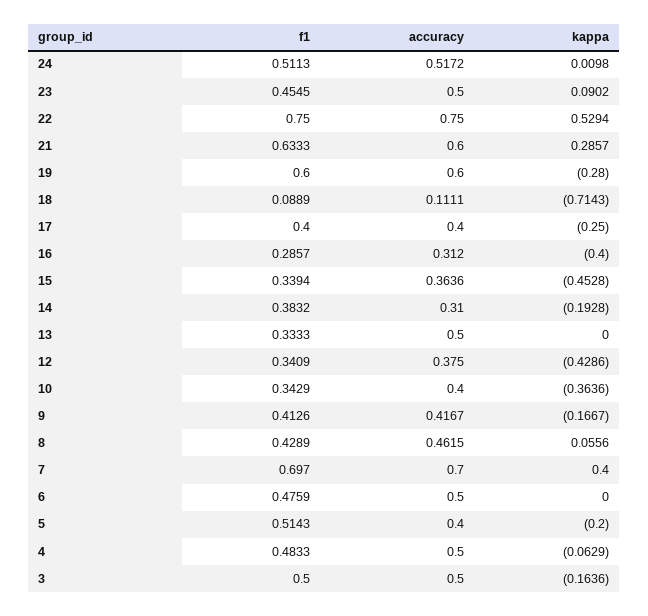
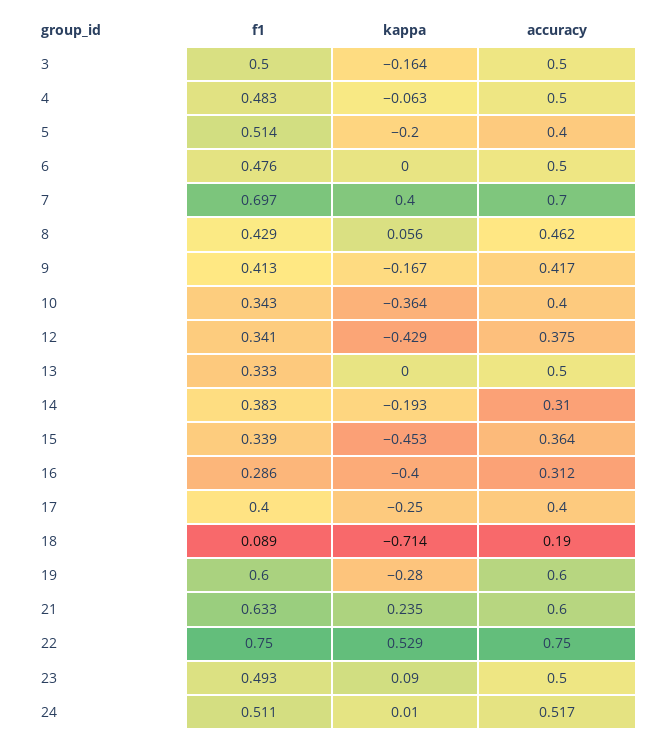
  {
    "f1": {
      "24": 0.5113,
-     "23": 0.4545,
+     "23": 0.493,
      "22": 0.75,
      "21": 0.6333,
      "19": 0.6,
      "18": 0.0889,
      "17": 0.4,
      "16": 0.2857,
      "15": 0.3394,
      "14": 0.3832,
      "13": 0.3333,
      "12": 0.3409,
      "10": 0.3429,
      "9": 0.4126,
      "8": 0.4289,
      "7": 0.697,
      "6": 0.4759,
      "5": 0.5143,
      "4": 0.4833,
      "3": 0.5
    },
    "accuracy": {
      "24": 0.5172,
      "23": 0.5,
      "22": 0.75,
      "21": 0.6,
      "19": 0.6,
-     "18": 0.1111,
+     "18": 0.19,
      "17": 0.4,
      "16": 0.312,
      "15": 0.3636,
      "14": 0.31,
      "13": 0.5,
      "12": 0.375,
      "10": 0.4,
      "9": 0.4167,
      "8": 0.4615,
      "7": 0.7,
      "6": 0.5,
      "5": 0.4,
      "4": 0.5,
      "3": 0.5
    },
    "kappa": {
      "24": 0.0098,
      "23": 0.0902,
      "22": 0.5294,
-     "21": 0.2857,
+     "21": 0.235,
      "19": -0.28,
      "18": -0.7143,
      "17": -0.25,
      "16": -0.4,
      "15": -0.4528,
      "14": -0.1928,
      "13": 0,
      "12": -0.4286,
      "10": -0.3636,
      "9": -0.1667,
      "8": 0.0556,
      "7": 0.4,
      "6": 0,
      "5": -0.2,
      "4": -0.0629,
      "3": -0.1636
    }
  }

